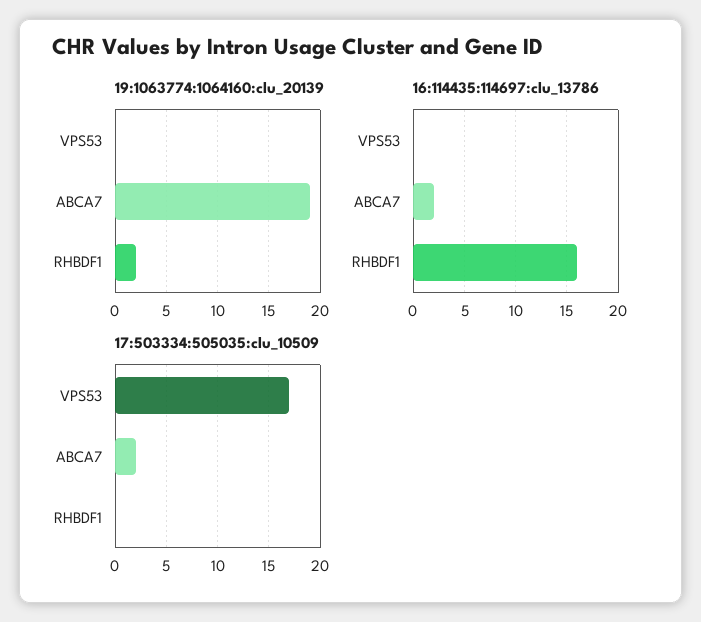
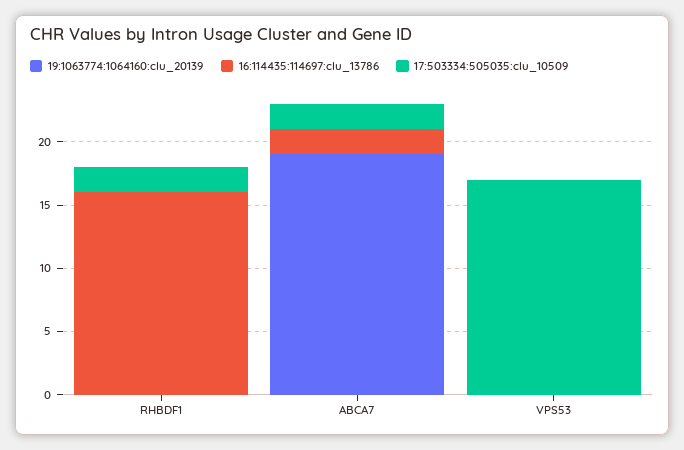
  {
    "19:1063774:1064160:clu_20139": {
      "VPS53": 0,
      "ABCA7": 19,
-     "RHBDF1": 2
+     "RHBDF1": 0
    },
    "16:114435:114697:clu_13786": {
      "VPS53": 0,
      "ABCA7": 2,
      "RHBDF1": 16
    },
    "17:503334:505035:clu_10509": {
      "VPS53": 17,
      "ABCA7": 2,
-     "RHBDF1": 0
+     "RHBDF1": 2
    }
  }

